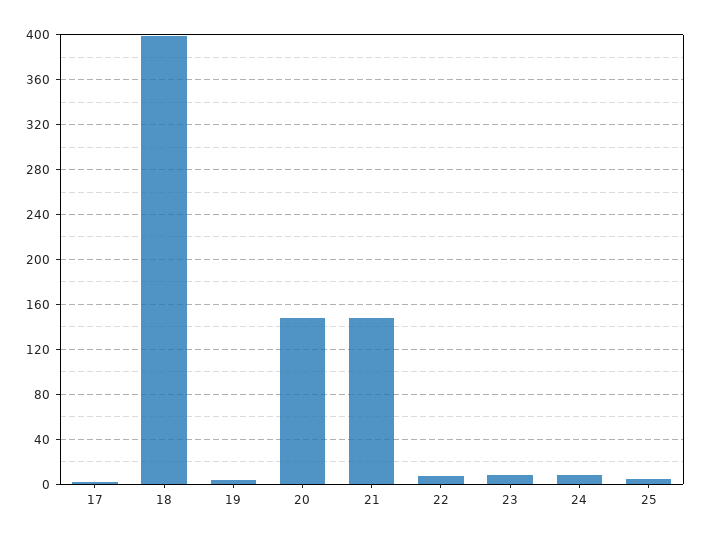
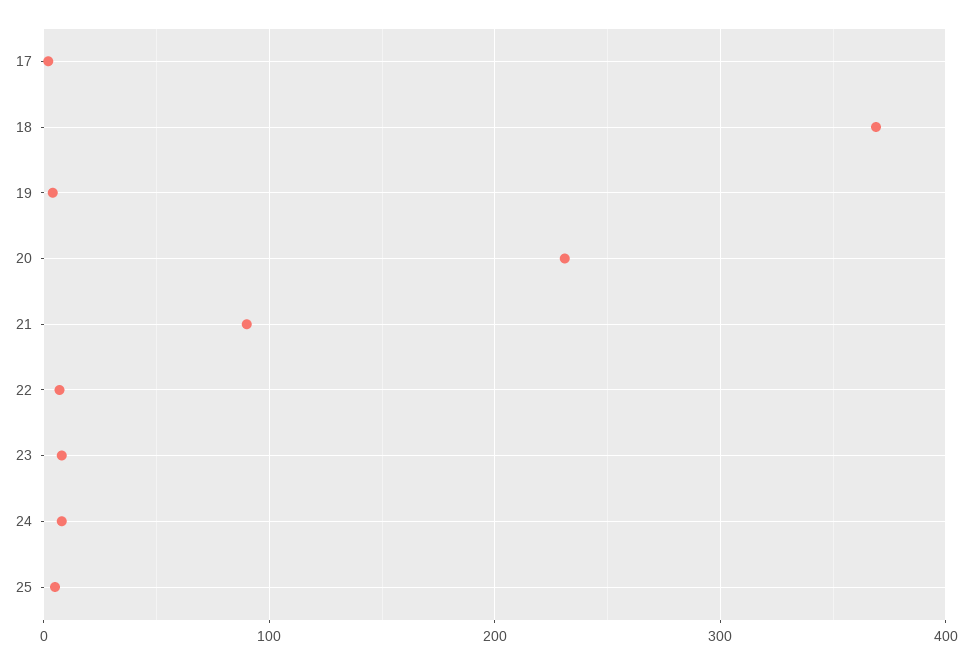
  {
    "17": 0,
-   "18": 400,
+   "18": 370,
    "19": 0,
-   "20": 150,
+   "20": 230,
-   "21": 150,
+   "21": 90,
    "22": 10,
    "23": 10,
    "24": 10,
    "25": 10
  }

